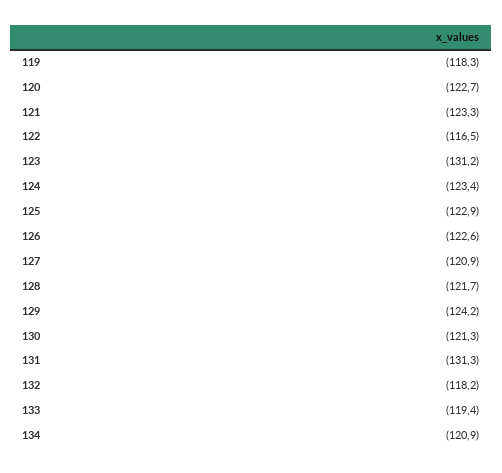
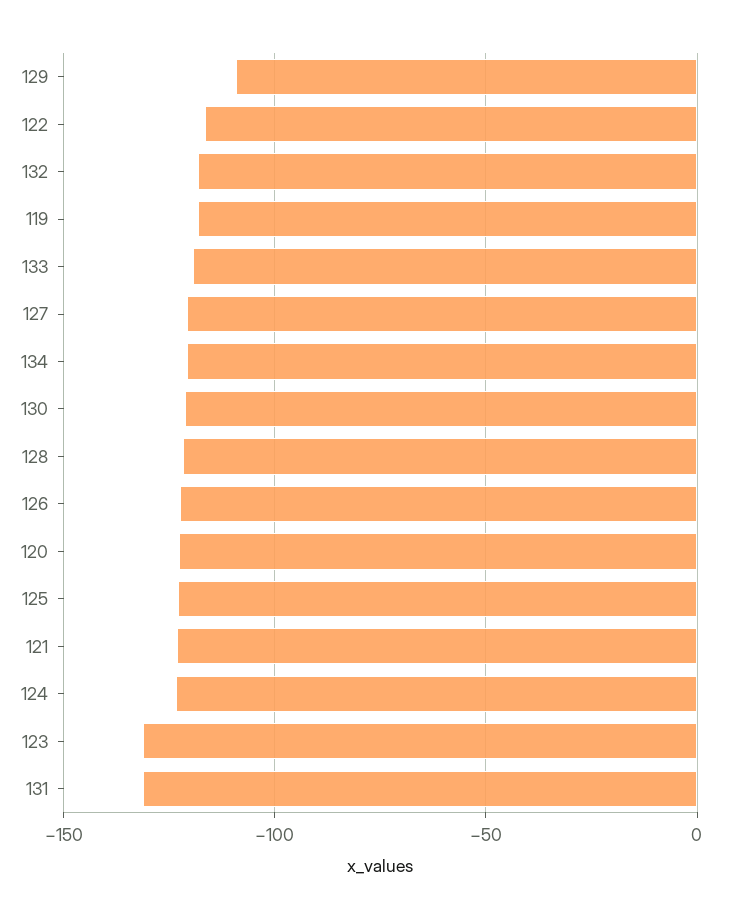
  {
    "119": -118.3,
    "120": -122.7,
    "121": -123.3,
    "122": -116.5,
    "123": -131.2,
    "124": -123.4,
    "125": -122.9,
    "126": -122.6,
    "127": -120.9,
    "128": -121.7,
-   "129": -124.2,
+   "129": -110,
    "130": -121.3,
    "131": -131.3,
    "132": -118.2,
    "133": -119.4,
    "134": -120.9
  }

